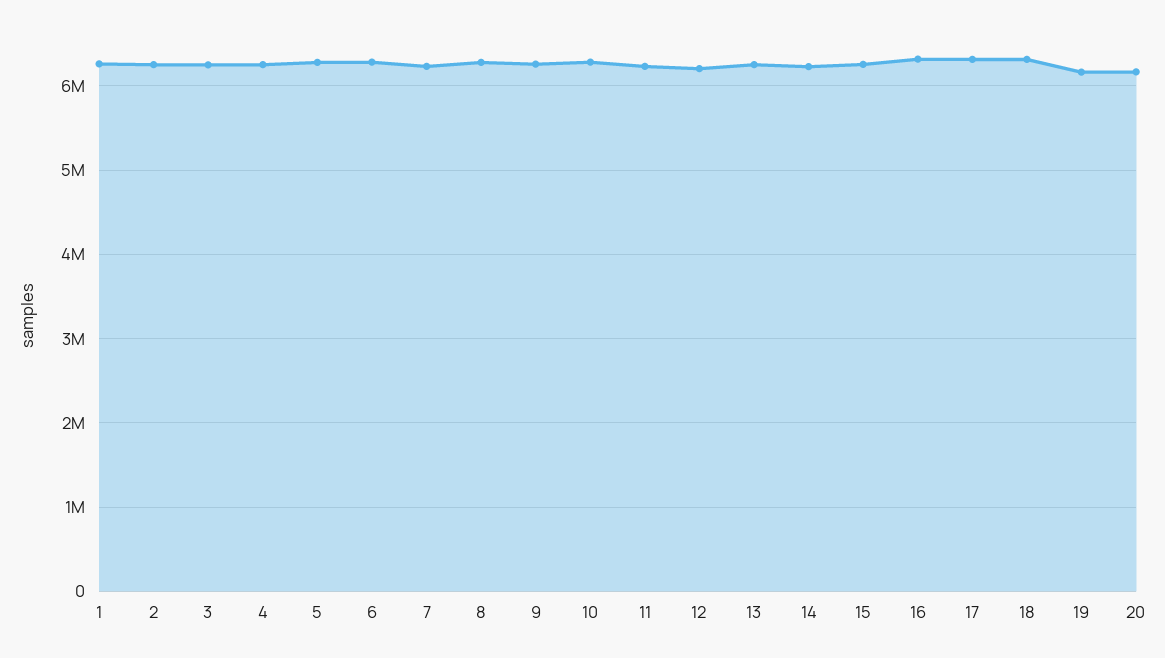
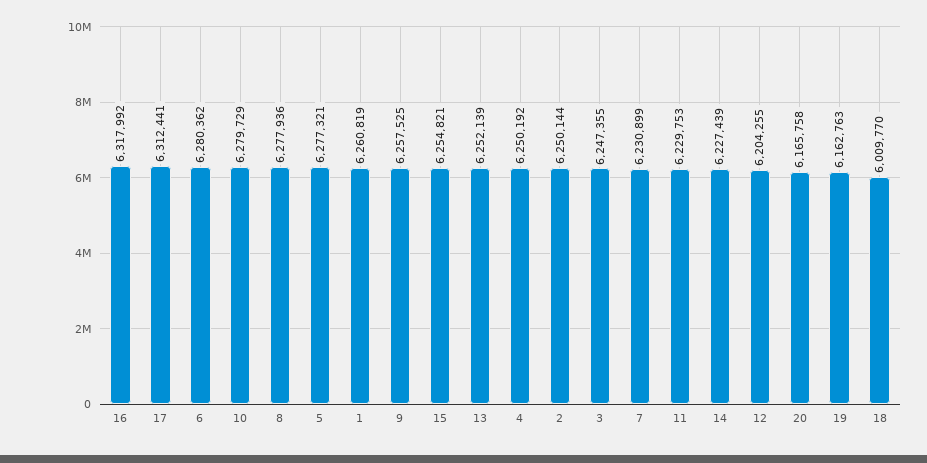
  {
    "1": 6260819,
    "2": 6250144,
    "3": 6247355,
    "4": 6250192,
    "5": 6277321,
    "6": 6280362,
    "7": 6230899,
    "8": 6277936,
    "9": 6257525,
    "10": 6279729,
    "11": 6229753,
    "12": 6204255,
    "13": 6252139,
    "14": 6227439,
    "15": 6254821,
    "16": 6317992,
    "17": 6312441,
-   "18": 6300000,
+   "18": 6009770,
    "19": 6162763,
    "20": 6165758
  }

